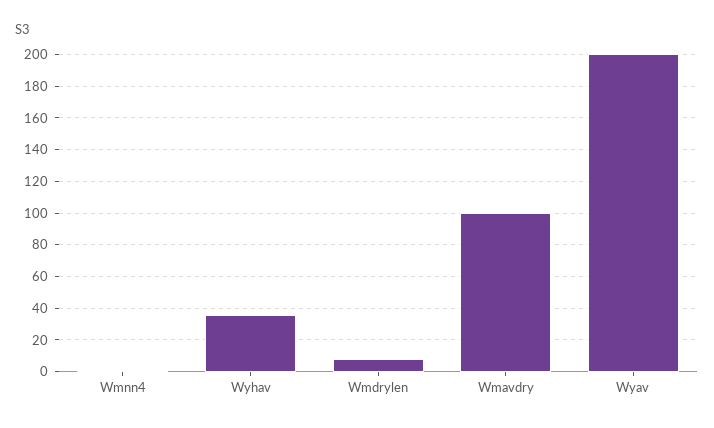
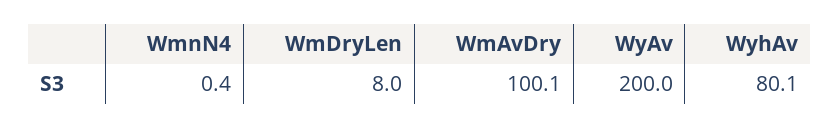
  {
    "Wmnn4": 0.4,
-   "Wyhav": 35,
+   "Wyhav": 80.1,
    "Wmdrylen": 8,
    "Wmavdry": 100.1,
    "Wyav": 200
  }

